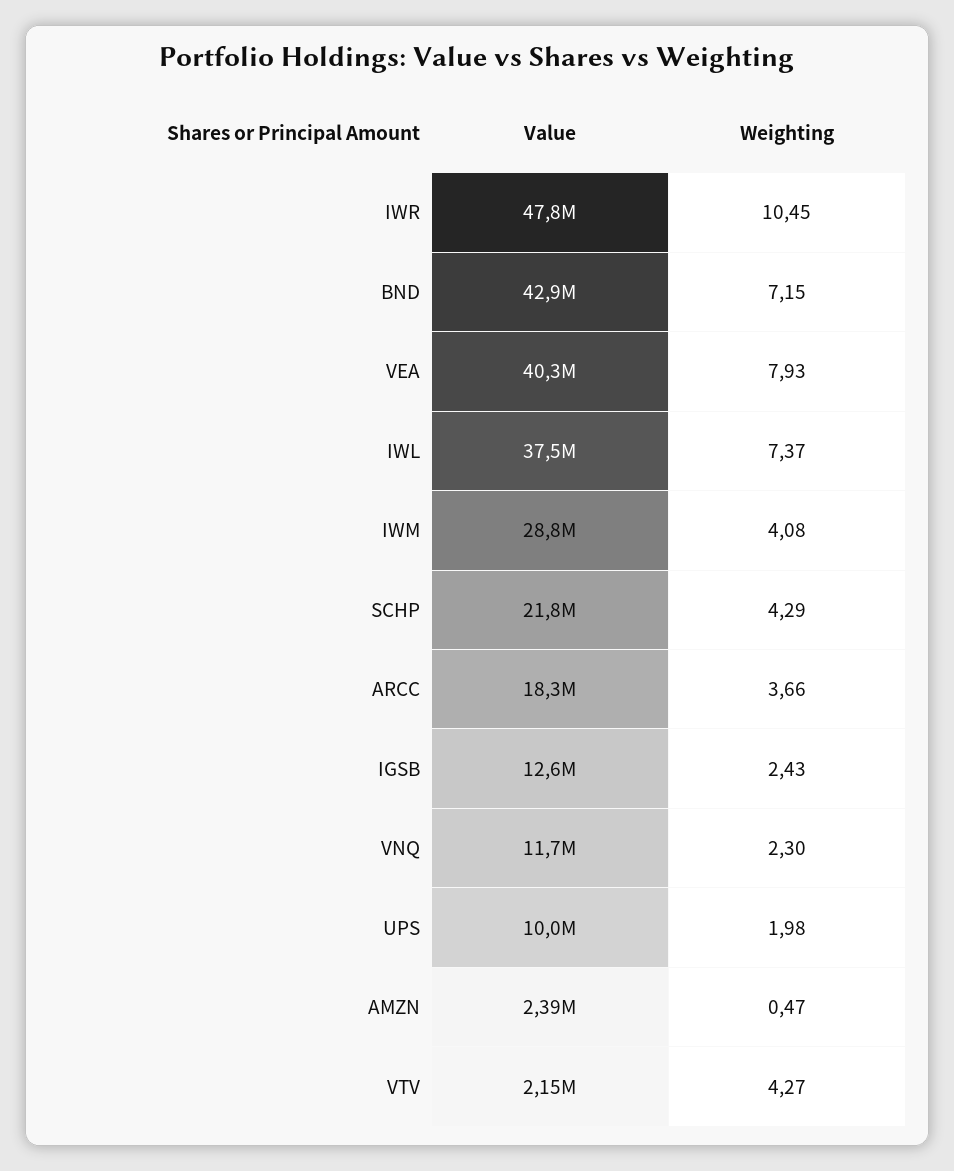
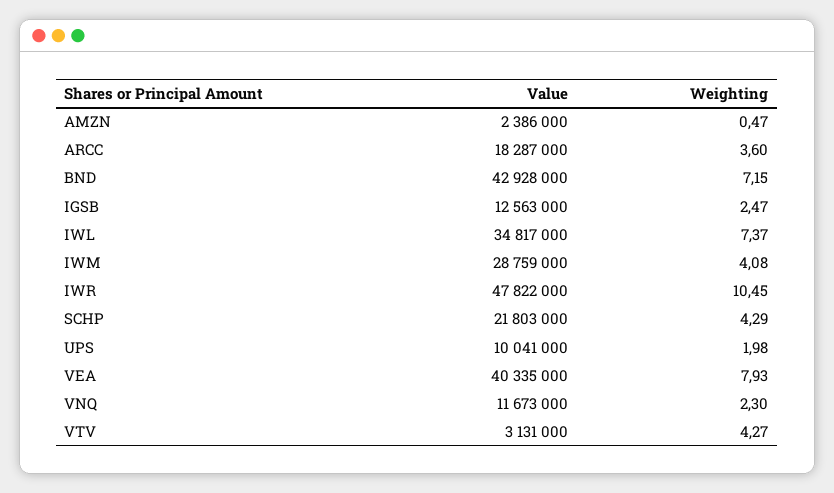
  {
    "Value": {
      "IWR": 47822000,
      "BND": 42928000,
      "VEA": 40335000,
-     "IWL": 37500000,
+     "IWL": 34817000,
      "IWM": 28759000,
      "SCHP": 21803000,
      "ARCC": 18287000,
      "IGSB": 12563000,
      "VNQ": 11673000,
      "UPS": 10041000,
      "AMZN": 2386000,
-     "VTV": 2150000
+     "VTV": 3131000
    },
    "Weighting": {
      "IWR": 10.45,
      "BND": 7.15,
      "VEA": 7.93,
      "IWL": 7.37,
      "IWM": 4.08,
      "SCHP": 4.29,
-     "ARCC": 3.66,
+     "ARCC": 3.6,
-     "IGSB": 2.43,
+     "IGSB": 2.47,
      "VNQ": 2.3,
      "UPS": 1.98,
      "AMZN": 0.47,
      "VTV": 4.27
    }
  }

